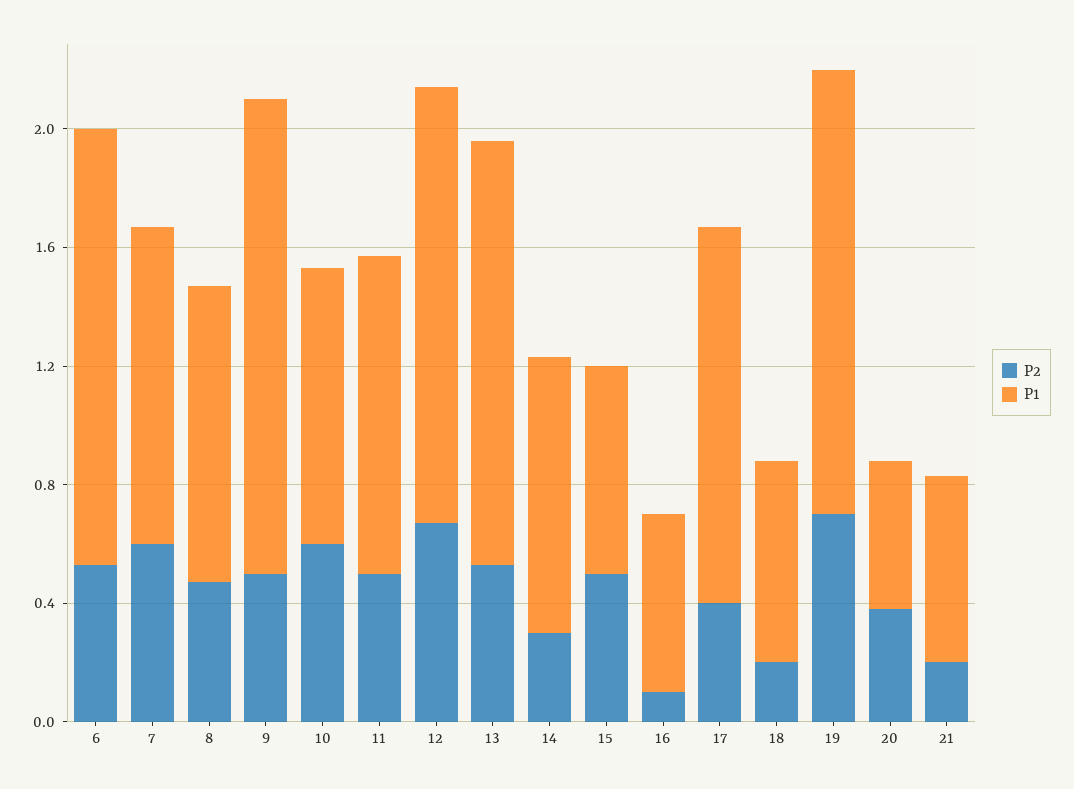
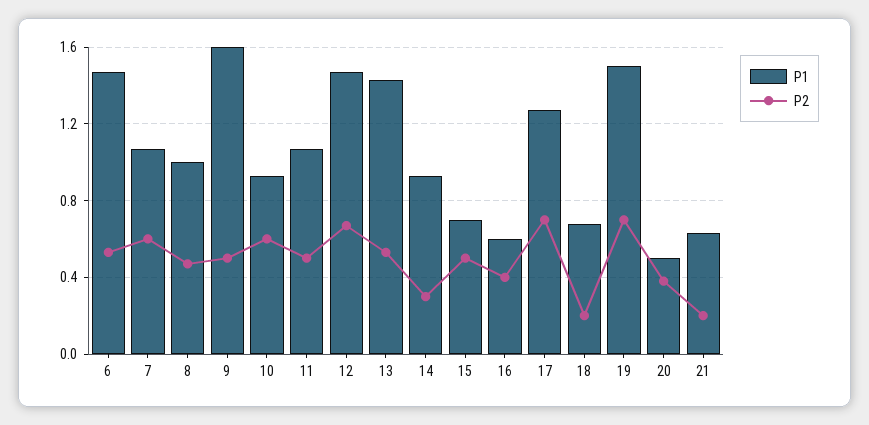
  {
    "P2": {
      "6": 0.55,
      "7": 0.6,
      "8": 0.45,
      "9": 0.5,
      "10": 0.6,
      "11": 0.5,
      "12": 0.65,
      "13": 0.55,
      "14": 0.3,
      "15": 0.5,
-     "16": 0.1,
+     "16": 0.4,
-     "17": 0.4,
+     "17": 0.7,
      "18": 0.2,
      "19": 0.7,
      "20": 0.4,
      "21": 0.2
    },
    "P1": {
      "6": 1.45,
      "7": 1.05,
      "8": 1,
      "9": 1.6,
      "10": 0.95,
      "11": 1.05,
      "12": 1.45,
      "13": 1.45,
      "14": 0.95,
      "15": 0.7,
      "16": 0.6,
      "17": 1.25,
      "18": 0.7,
      "19": 1.5,
      "20": 0.5,
      "21": 0.65
    }
  }

